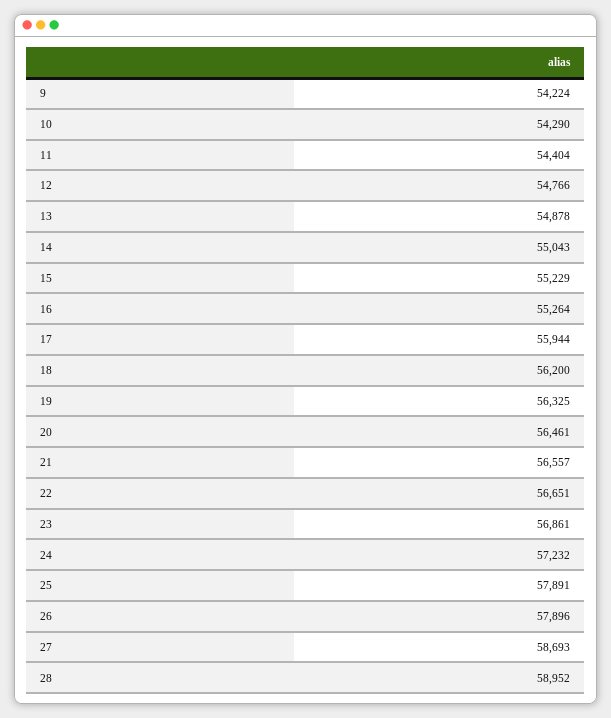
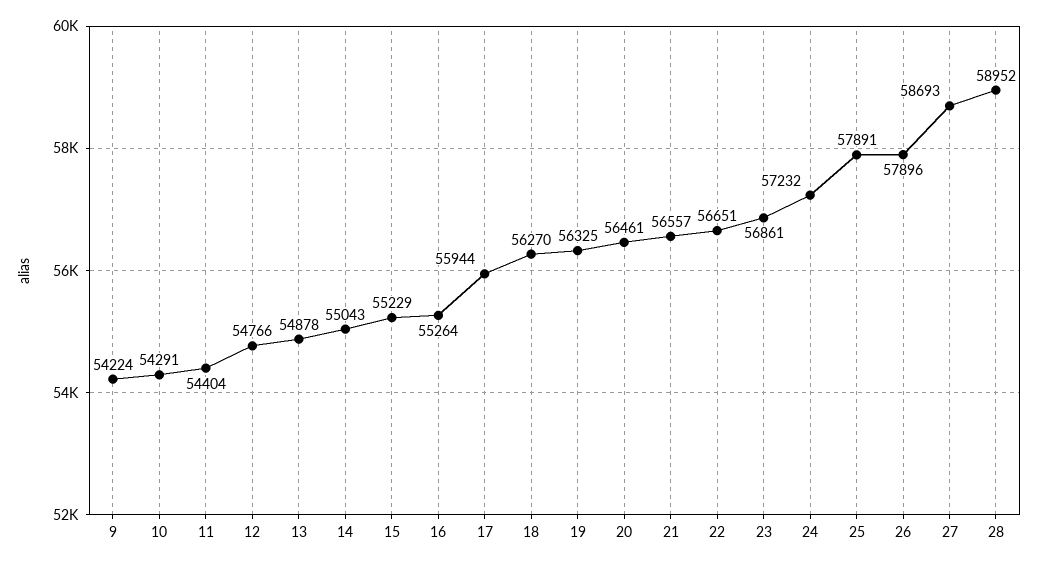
  {
    "9": 54224,
-   "10": 54290,
+   "10": 54291,
    "11": 54404,
    "12": 54766,
    "13": 54878,
    "14": 55043,
    "15": 55229,
    "16": 55264,
    "17": 55944,
-   "18": 56200,
+   "18": 56270,
    "19": 56325,
    "20": 56461,
    "21": 56557,
    "22": 56651,
    "23": 56861,
    "24": 57232,
    "25": 57891,
    "26": 57896,
    "27": 58693,
    "28": 58952
  }

